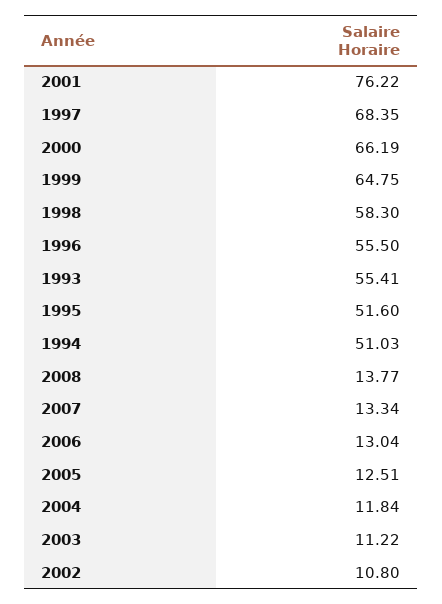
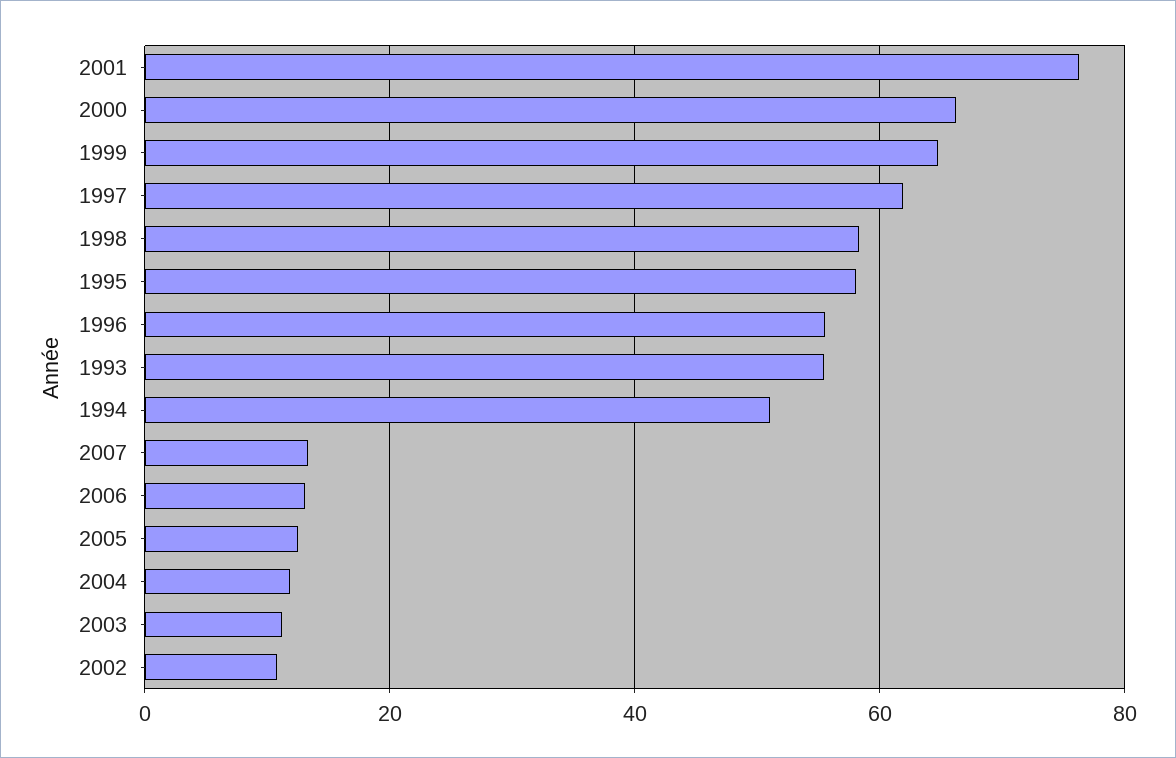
  {
    "2001": 76.22,
-   "1997": 68.35,
+   "1997": 62,
    "2000": 66.19,
    "1999": 64.75,
    "1998": 58.3,
    "1996": 55.5,
    "1993": 55.41,
-   "1995": 51.6,
+   "1995": 58,
    "1994": 51.03,
-   "2008": 13.77,
    "2007": 13.34,
    "2006": 13.04,
    "2005": 12.51,
    "2004": 11.84,
    "2003": 11.22,
    "2002": 10.8
  }

